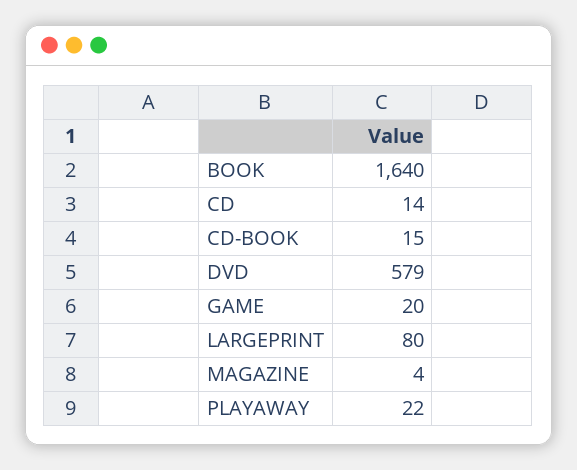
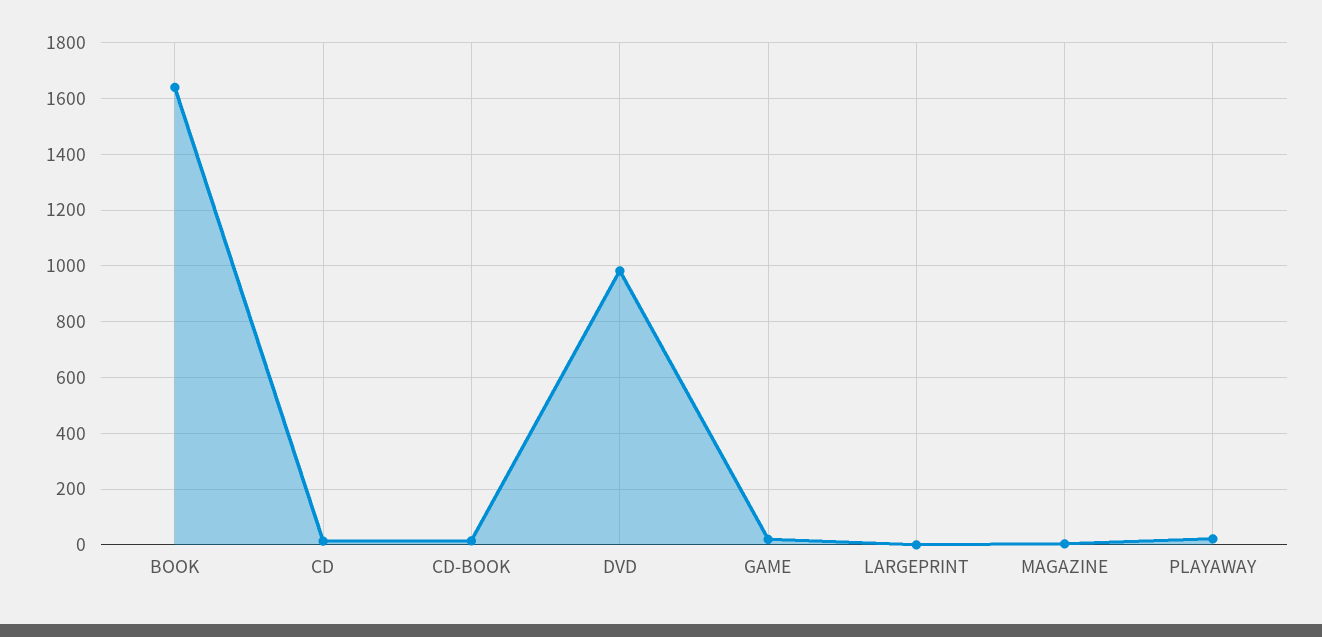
  {
    "BOOK": 1640,
    "CD": 14,
    "CD-BOOK": 15,
-   "DVD": 579,
+   "DVD": 975,
    "GAME": 20,
-   "LARGEPRINT": 80,
+   "LARGEPRINT": 0,
    "MAGAZINE": 4,
    "PLAYAWAY": 22
  }

